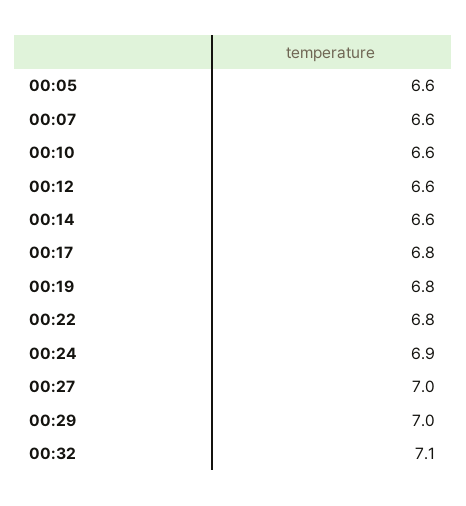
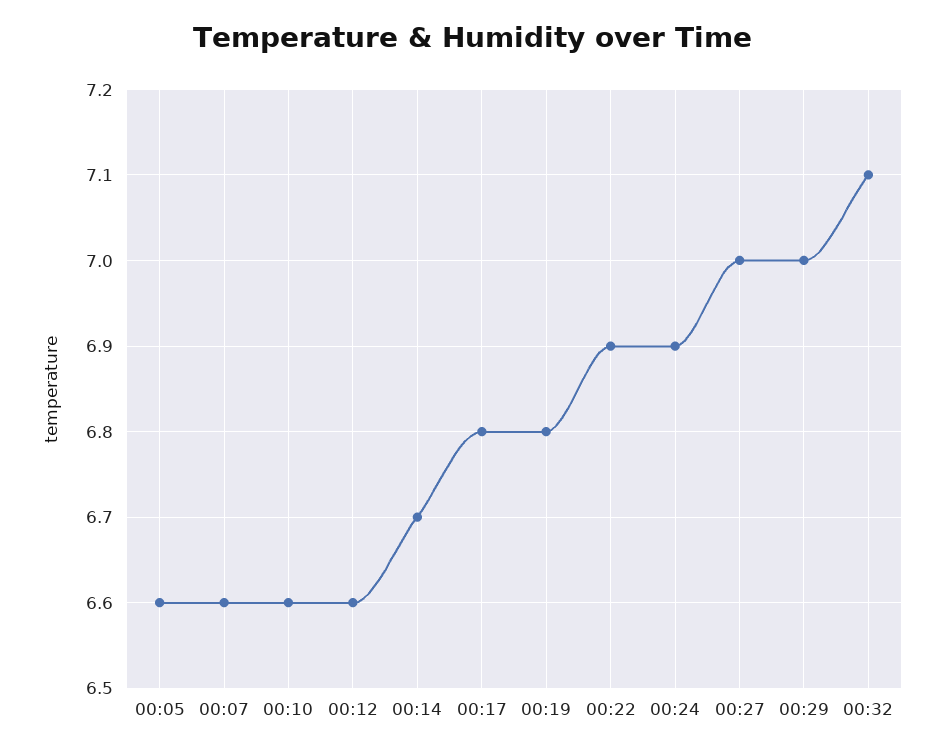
  {
    "00:05": 6.6,
    "00:07": 6.6,
    "00:10": 6.6,
    "00:12": 6.6,
-   "00:14": 6.6,
+   "00:14": 6.7,
    "00:17": 6.8,
    "00:19": 6.8,
-   "00:22": 6.8,
+   "00:22": 6.9,
    "00:24": 6.9,
    "00:27": 7,
    "00:29": 7,
    "00:32": 7.1
  }

